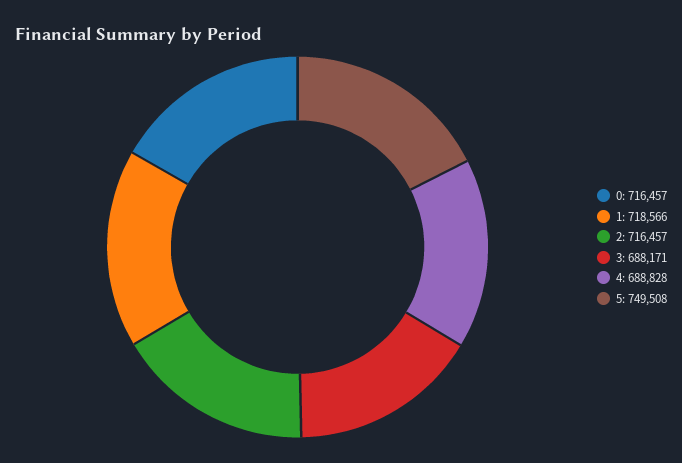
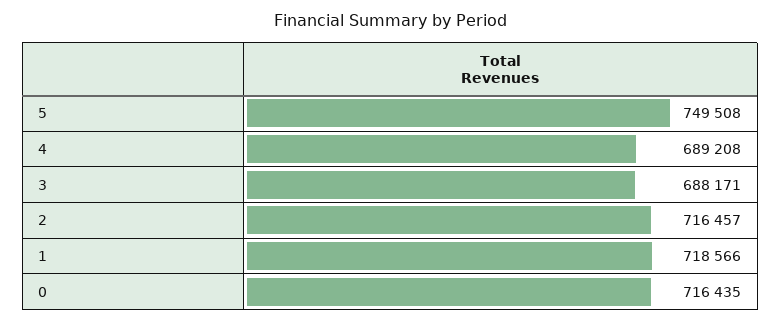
  {
-   "0": 716457,
+   "0": 716435,
    "1": 718566,
    "2": 716457,
    "3": 688171,
-   "4": 688828,
+   "4": 689208,
    "5": 749508
  }

